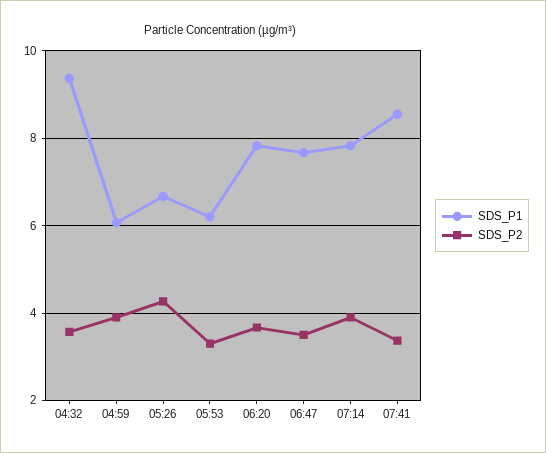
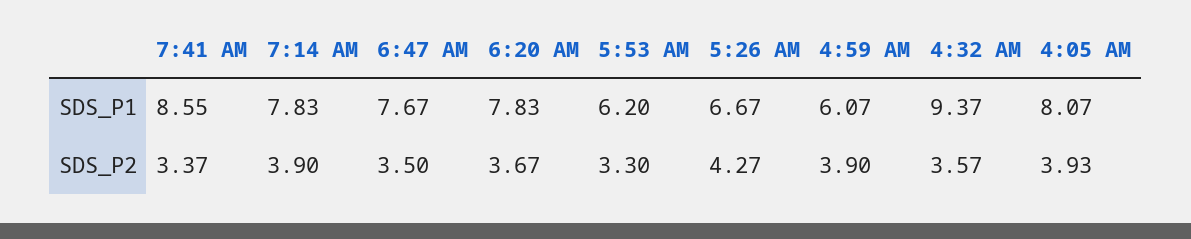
  {
    "SDS_P1": {
      "04:32": 9.37,
      "04:59": 6.07,
      "05:26": 6.67,
      "05:53": 6.2,
      "06:20": 7.83,
      "06:47": 7.67,
      "07:14": 7.83,
-     "07:41": 8.55
+     "07:41": 8.55,
+     "4:05 AM": 8.07
    },
    "SDS_P2": {
      "04:32": 3.57,
      "04:59": 3.9,
      "05:26": 4.27,
      "05:53": 3.3,
      "06:20": 3.67,
      "06:47": 3.5,
      "07:14": 3.9,
-     "07:41": 3.37
+     "07:41": 3.37,
+     "4:05 AM": 3.93
    }
  }

